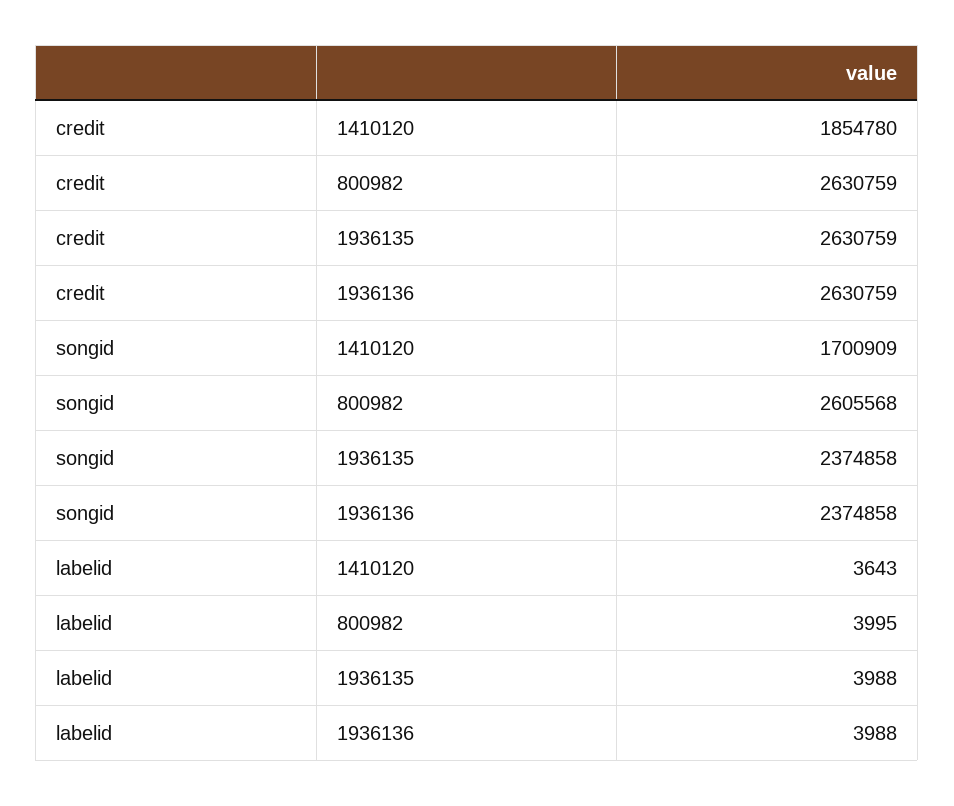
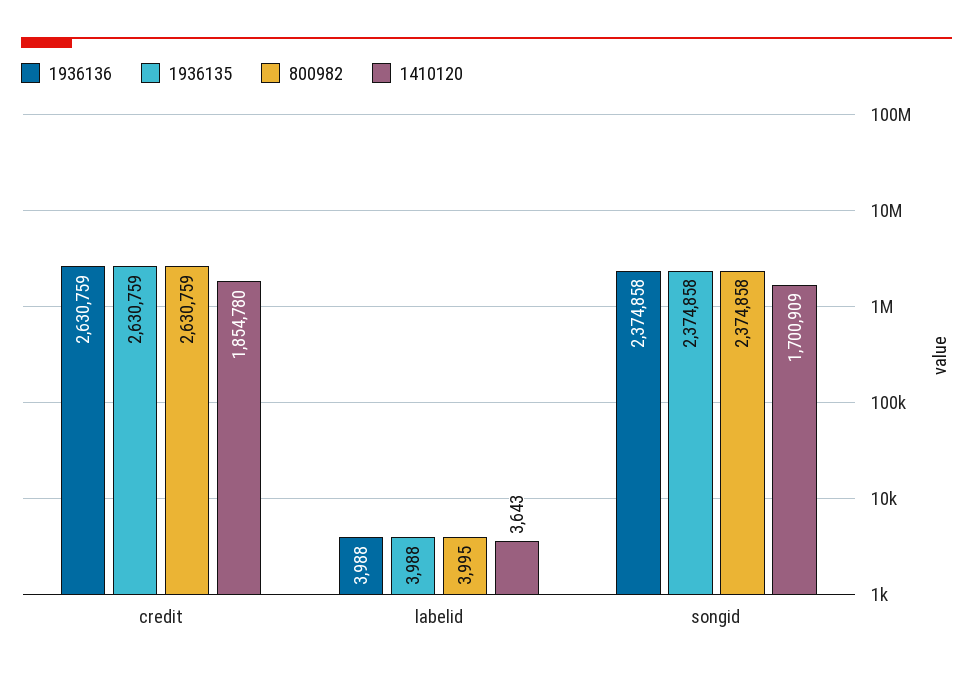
  {
    "1410120": {
      "credit": 1854780,
      "songid": 1700909,
      "labelid": 3643
    },
    "800982": {
      "credit": 2630759,
-     "songid": 2605568,
+     "songid": 2374858,
      "labelid": 3995
    },
    "1936135": {
      "credit": 2630759,
      "songid": 2374858,
      "labelid": 3988
    },
    "1936136": {
      "credit": 2630759,
      "songid": 2374858,
      "labelid": 3988
    }
  }

